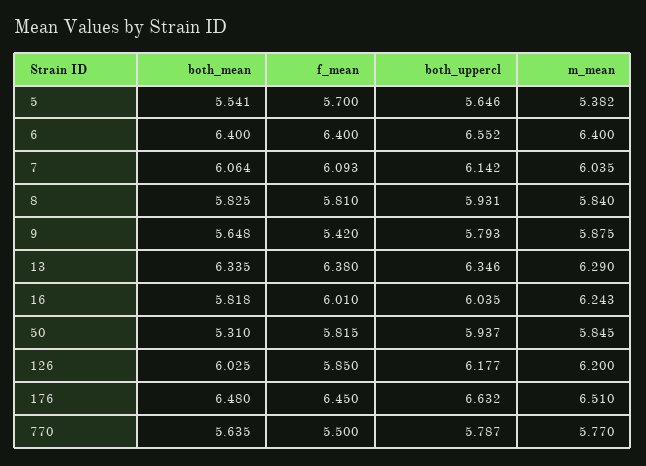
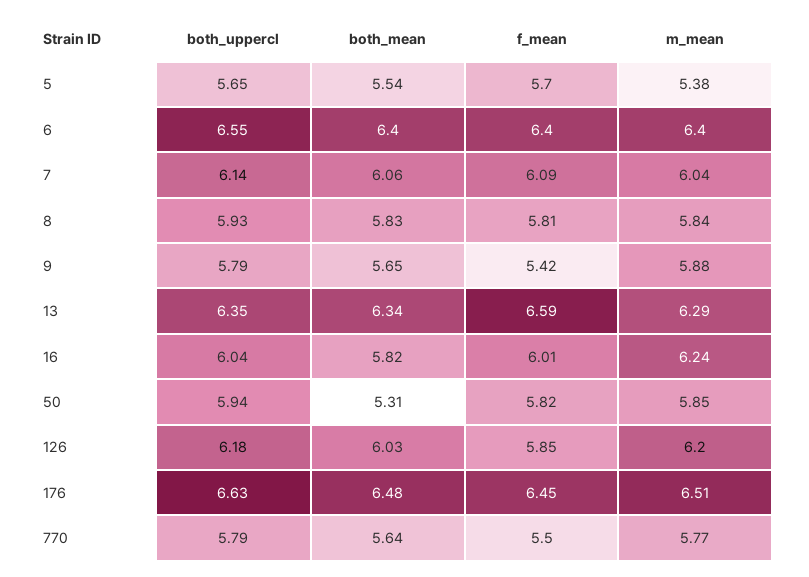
  {
    "both_mean": {
      "5": 5.541,
      "6": 6.4,
      "7": 6.064,
      "8": 5.825,
      "9": 5.648,
      "13": 6.335,
      "16": 5.818,
      "50": 5.31,
      "126": 6.025,
      "176": 6.48,
      "770": 5.635
    },
    "f_mean": {
      "5": 5.7,
      "6": 6.4,
      "7": 6.093,
      "8": 5.81,
      "9": 5.42,
-     "13": 6.38,
+     "13": 6.59,
      "16": 6.01,
      "50": 5.815,
      "126": 5.85,
      "176": 6.45,
      "770": 5.5
    },
    "both_uppercl": {
      "5": 5.646,
      "6": 6.552,
      "7": 6.142,
      "8": 5.931,
      "9": 5.793,
      "13": 6.346,
      "16": 6.035,
      "50": 5.937,
      "126": 6.177,
      "176": 6.632,
      "770": 5.787
    },
    "m_mean": {
      "5": 5.382,
      "6": 6.4,
      "7": 6.035,
      "8": 5.84,
      "9": 5.875,
      "13": 6.29,
      "16": 6.243,
      "50": 5.845,
      "126": 6.2,
      "176": 6.51,
      "770": 5.77
    }
  }

